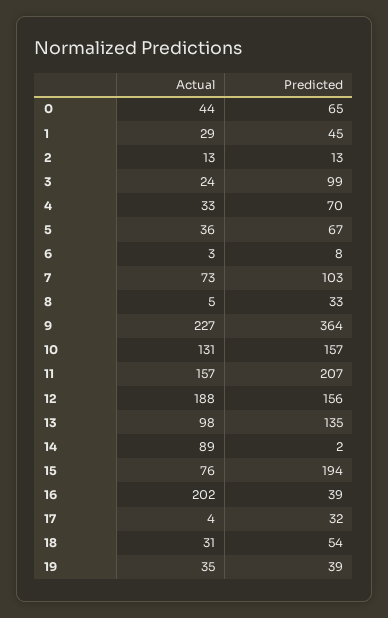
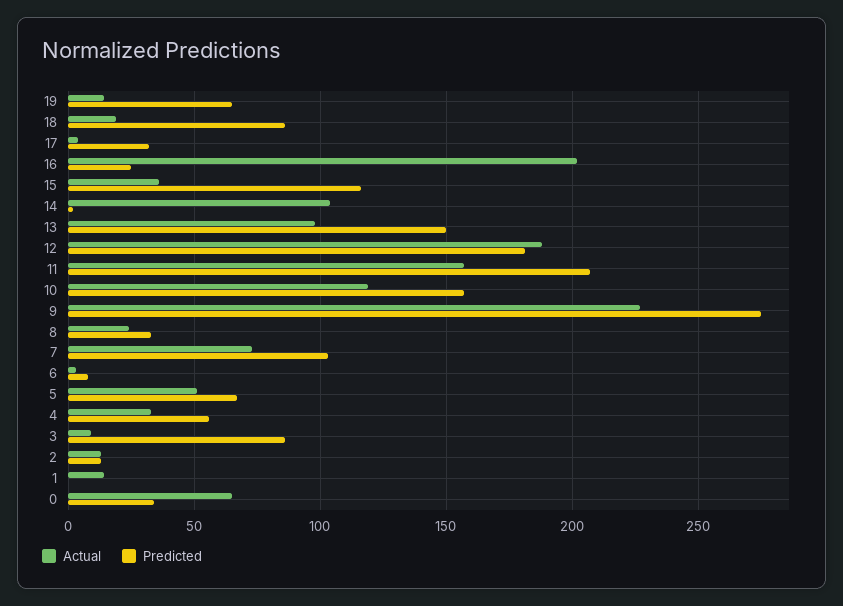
  {
    "Actual": {
-     "0": 44,
+     "0": 65,
-     "1": 29,
+     "1": 15,
      "2": 13,
-     "3": 24,
+     "3": 10,
      "4": 33,
-     "5": 36,
+     "5": 50,
      "6": 3,
      "7": 73,
-     "8": 5,
+     "8": 25,
      "9": 227,
-     "10": 131,
+     "10": 120,
      "11": 157,
      "12": 188,
      "13": 98,
-     "14": 89,
+     "14": 105,
-     "15": 76,
+     "15": 35,
      "16": 202,
      "17": 4,
-     "18": 31,
+     "18": 20,
-     "19": 35
+     "19": 15
    },
    "Predicted": {
-     "0": 65,
+     "0": 35,
-     "1": 45,
+     "1": 0,
      "2": 13,
-     "3": 99,
+     "3": 85,
-     "4": 70,
+     "4": 55,
      "5": 67,
      "6": 8,
      "7": 103,
      "8": 33,
-     "9": 364,
+     "9": 275,
      "10": 157,
      "11": 207,
-     "12": 156,
+     "12": 180,
-     "13": 135,
+     "13": 150,
      "14": 2,
-     "15": 194,
+     "15": 115,
-     "16": 39,
+     "16": 25,
      "17": 32,
-     "18": 54,
+     "18": 85,
-     "19": 39
+     "19": 65
    }
  }

